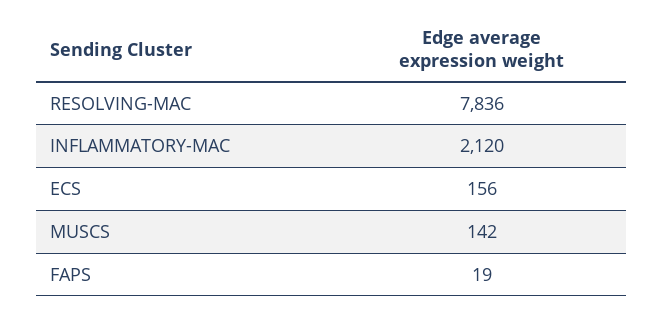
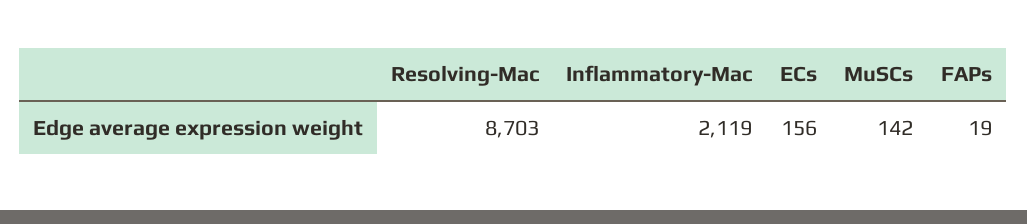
  {
-   "RESOLVING-MAC": 7836,
+   "RESOLVING-MAC": 8703,
-   "INFLAMMATORY-MAC": 2120,
+   "INFLAMMATORY-MAC": 2119,
    "ECS": 156,
    "MUSCS": 142,
    "FAPS": 19
  }

